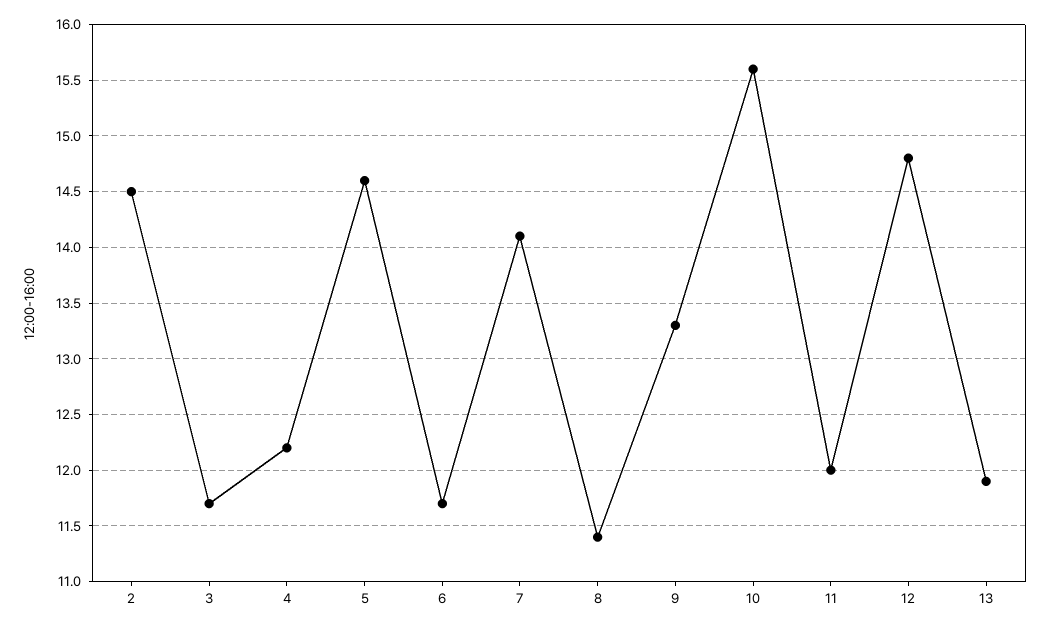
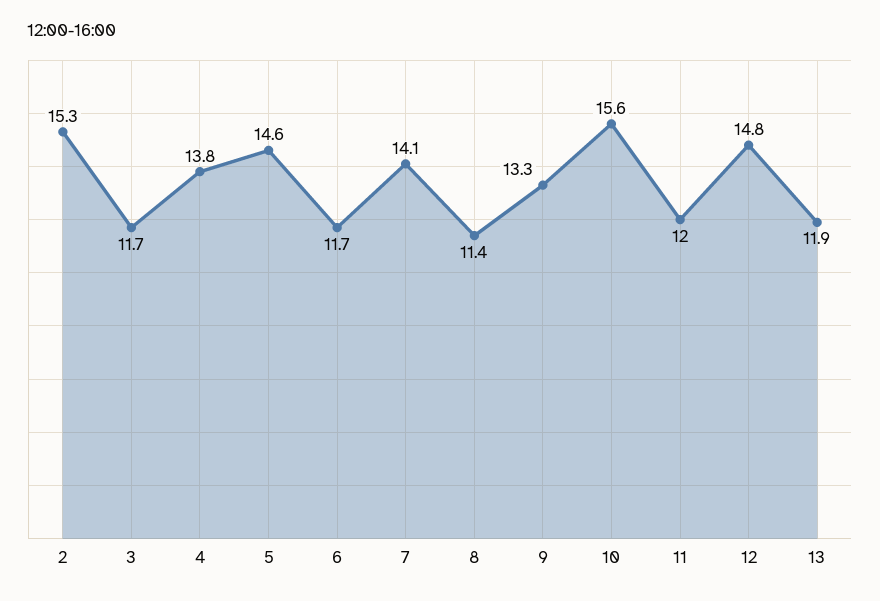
  {
-   "2": 14.5,
+   "2": 15.3,
    "3": 11.7,
-   "4": 12.2,
+   "4": 13.8,
    "5": 14.6,
    "6": 11.7,
    "7": 14.1,
    "8": 11.4,
    "9": 13.3,
    "10": 15.6,
    "11": 12,
    "12": 14.8,
    "13": 11.9
  }

